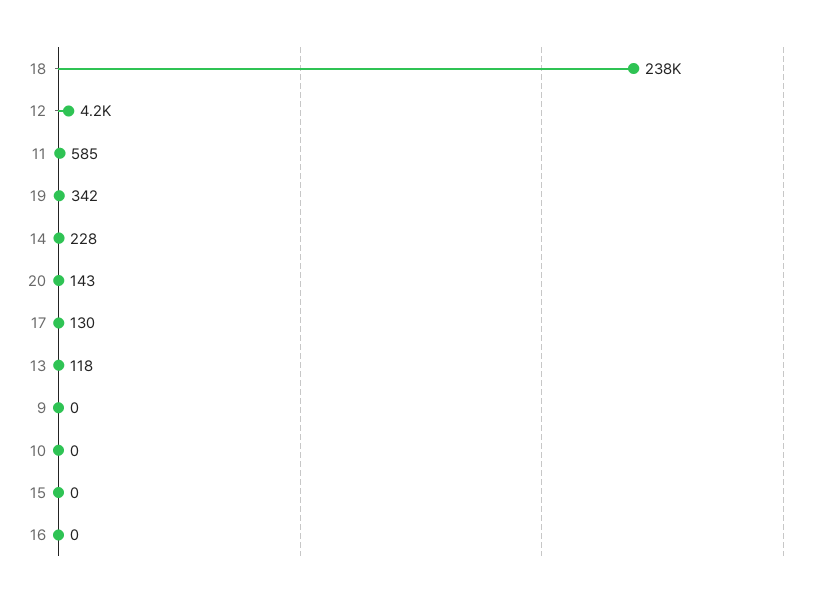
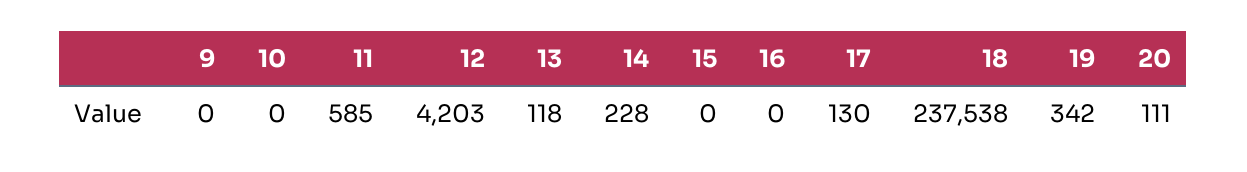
  {
    "18": 237538,
    "12": 4203,
    "11": 585,
    "19": 342,
    "14": 228,
-   "20": 143,
+   "20": 111,
    "17": 130,
    "13": 118,
    "9": 0,
    "10": 0,
    "15": 0,
    "16": 0
  }

